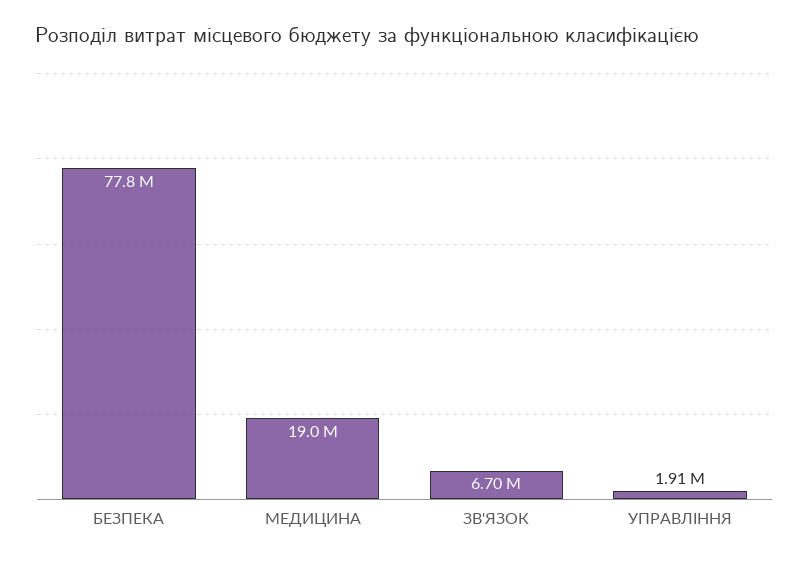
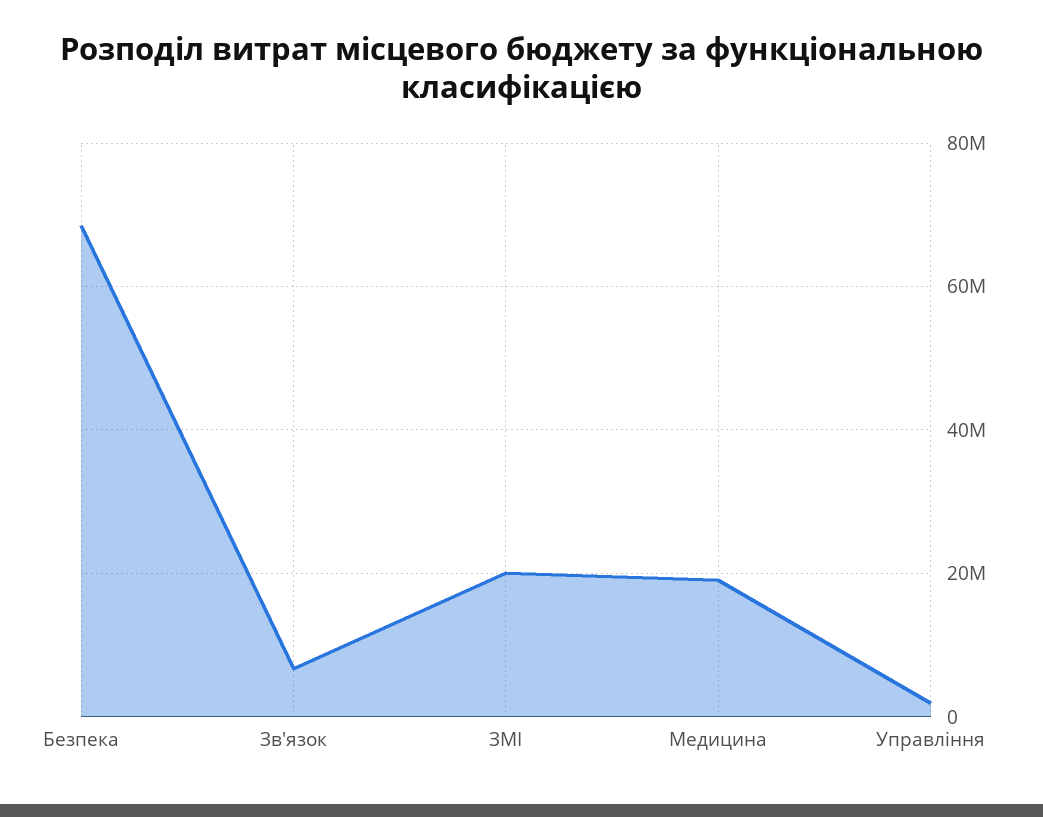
  {
-   "БЕЗПЕКА": 77800000,
+   "БЕЗПЕКА": 68000000,
    "МЕДИЦИНА": 19000000,
    "ЗВ'ЯЗОК": 6700000,
-   "УПРАВЛІННЯ": 1910000
+   "УПРАВЛІННЯ": 1910000,
+   "ЗМІ": 20000000
  }

